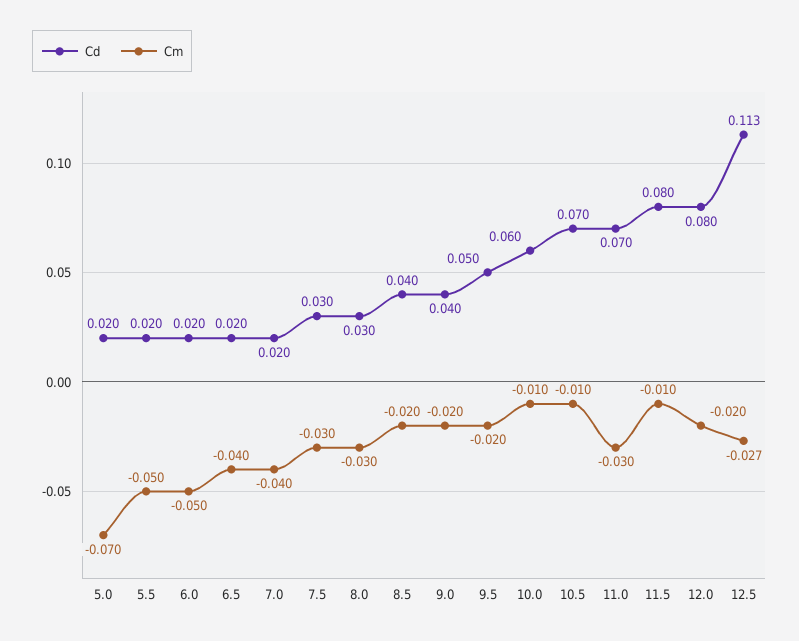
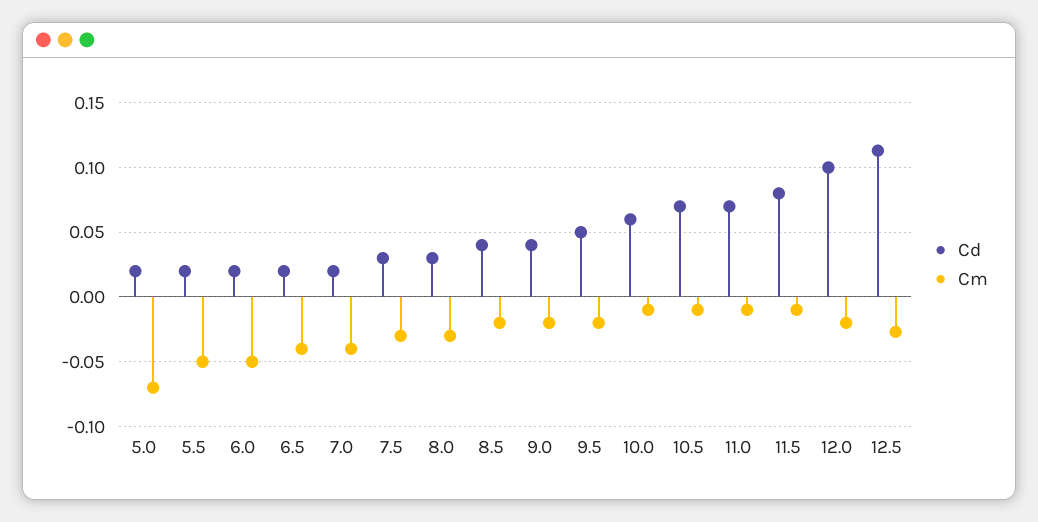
  {
    "Cd": {
      "5.0": 0.02,
      "5.5": 0.02,
      "6.0": 0.02,
      "6.5": 0.02,
      "7.0": 0.02,
      "7.5": 0.03,
      "8.0": 0.03,
      "8.5": 0.04,
      "9.0": 0.04,
      "9.5": 0.05,
      "10.0": 0.06,
      "10.5": 0.07,
      "11.0": 0.07,
      "11.5": 0.08,
-     "12.0": 0.08,
+     "12.0": 0.1,
      "12.5": 0.113
    },
    "Cm": {
      "5.0": -0.07,
      "5.5": -0.05,
      "6.0": -0.05,
      "6.5": -0.04,
      "7.0": -0.04,
      "7.5": -0.03,
      "8.0": -0.03,
      "8.5": -0.02,
      "9.0": -0.02,
      "9.5": -0.02,
      "10.0": -0.01,
      "10.5": -0.01,
-     "11.0": -0.03,
+     "11.0": -0.01,
      "11.5": -0.01,
      "12.0": -0.02,
      "12.5": -0.027
    }
  }

